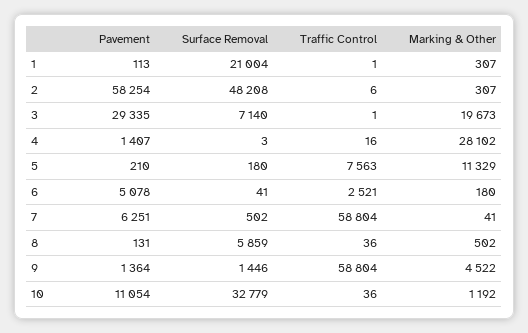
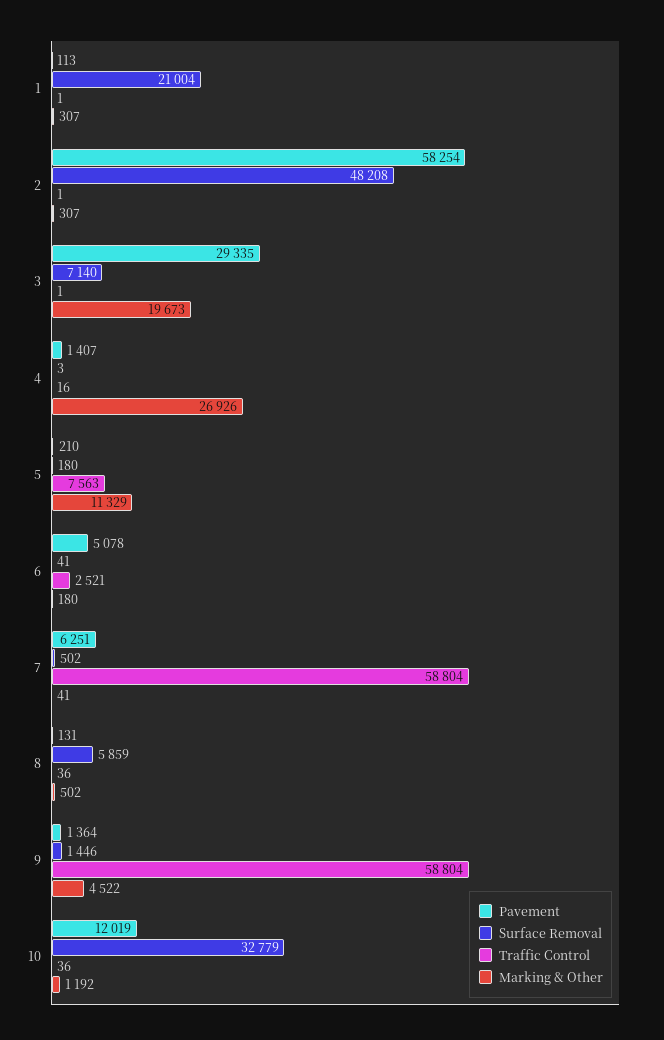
  {
    "Pavement": {
      "1": 113,
      "2": 58254,
      "3": 29335,
      "4": 1407,
      "5": 210,
      "6": 5078,
      "7": 6251,
      "8": 131,
      "9": 1364,
-     "10": 11054
+     "10": 12019
    },
    "Surface Removal": {
      "1": 21004,
      "2": 48208,
      "3": 7140,
      "4": 3,
      "5": 180,
      "6": 41,
      "7": 502,
      "8": 5859,
      "9": 1446,
      "10": 32779
    },
    "Traffic Control": {
      "1": 1,
-     "2": 6,
+     "2": 1,
      "3": 1,
      "4": 16,
      "5": 7563,
      "6": 2521,
      "7": 58804,
      "8": 36,
      "9": 58804,
      "10": 36
    },
    "Marking & Other": {
      "1": 307,
      "2": 307,
      "3": 19673,
-     "4": 28102,
+     "4": 26926,
      "5": 11329,
      "6": 180,
      "7": 41,
      "8": 502,
      "9": 4522,
      "10": 1192
    }
  }

